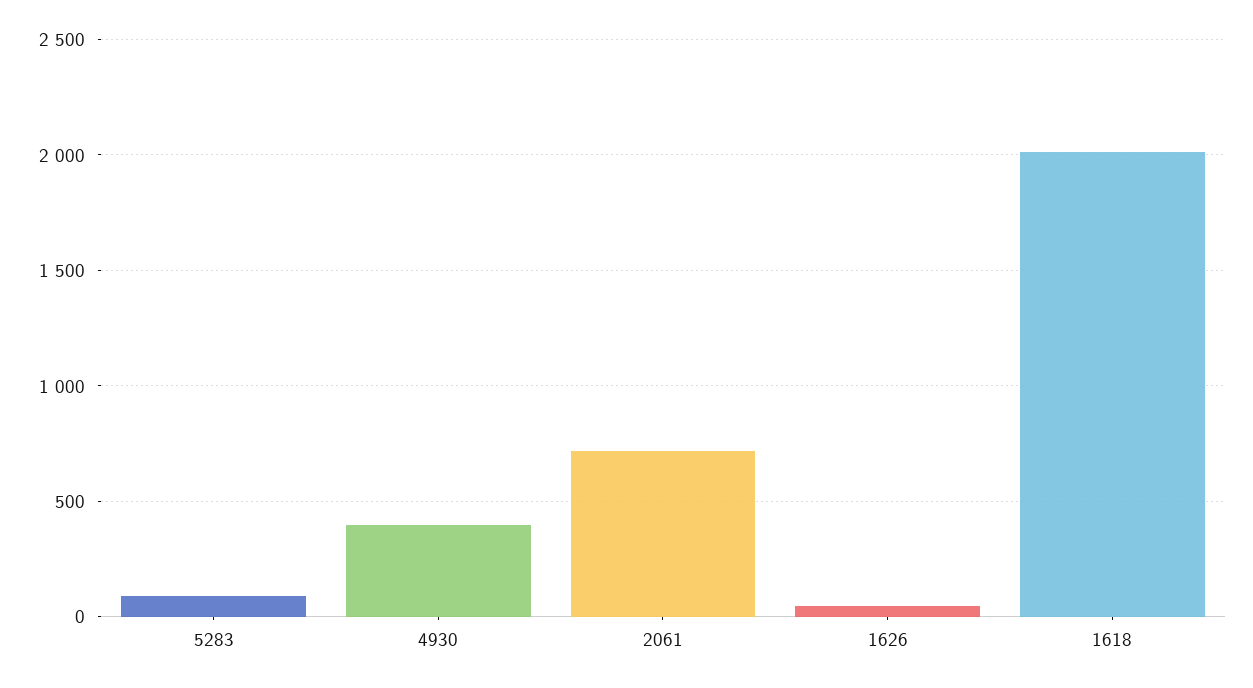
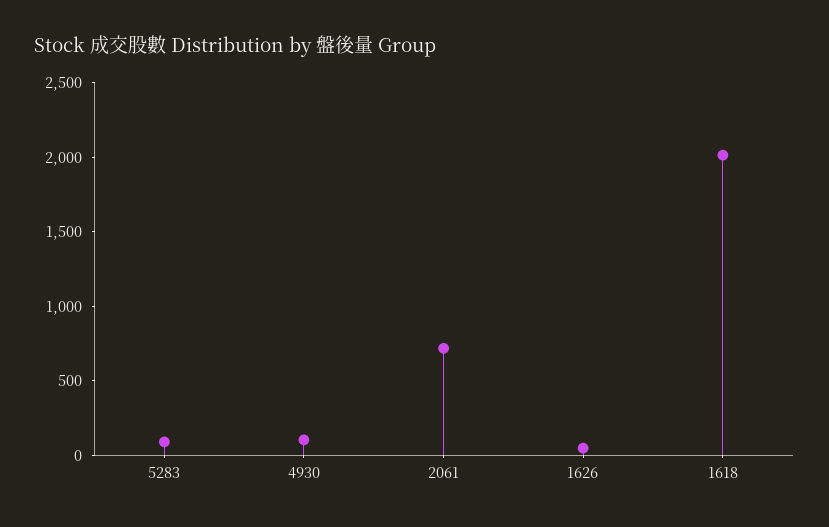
  {
    "5283": 100,
-   "4930": 400,
+   "4930": 100,
    "2061": 700,
    "1626": 50,
    "1618": 2000
  }

